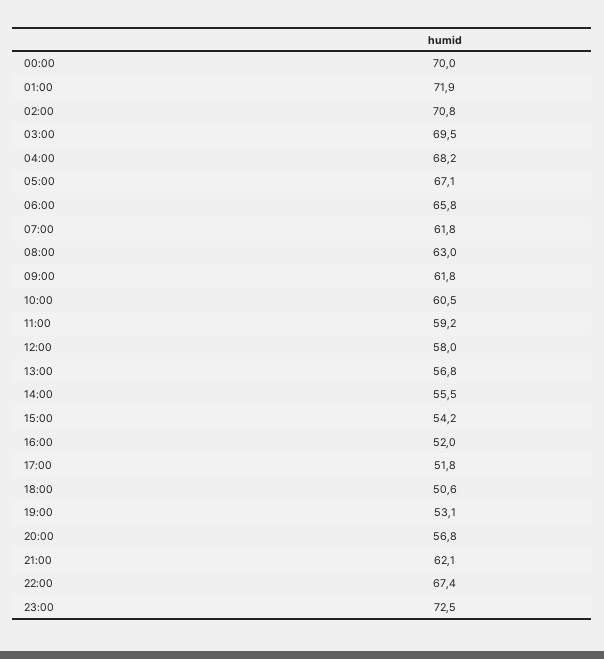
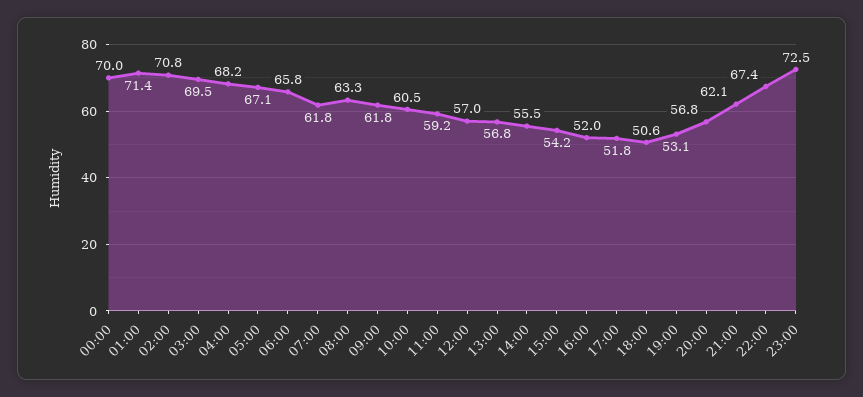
  {
    "00:00": 70,
-   "01:00": 71.9,
+   "01:00": 71.4,
    "02:00": 70.8,
    "03:00": 69.5,
    "04:00": 68.2,
    "05:00": 67.1,
    "06:00": 65.8,
    "07:00": 61.8,
-   "08:00": 63,
+   "08:00": 63.3,
    "09:00": 61.8,
    "10:00": 60.5,
    "11:00": 59.2,
-   "12:00": 58,
+   "12:00": 57,
    "13:00": 56.8,
    "14:00": 55.5,
    "15:00": 54.2,
    "16:00": 52,
    "17:00": 51.8,
    "18:00": 50.6,
    "19:00": 53.1,
    "20:00": 56.8,
    "21:00": 62.1,
    "22:00": 67.4,
    "23:00": 72.5
  }

